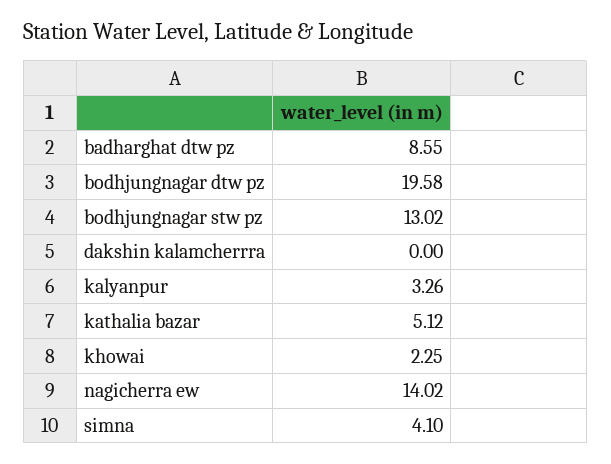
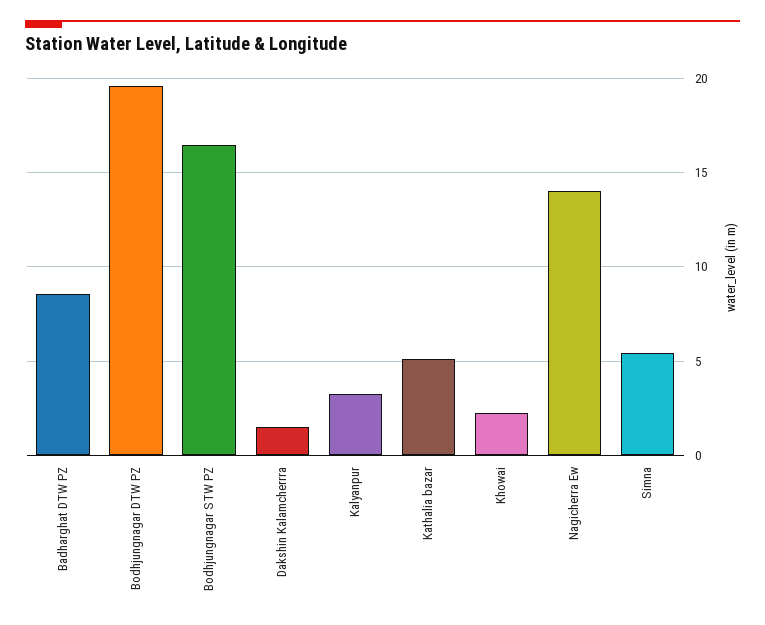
  {
    "badharghat dtw pz": 8.55,
    "bodhjungnagar dtw pz": 19.58,
-   "bodhjungnagar stw pz": 13.02,
+   "bodhjungnagar stw pz": 16.5,
-   "dakshin kalamcherrra": 0,
+   "dakshin kalamcherrra": 1.5,
    "kalyanpur": 3.26,
    "kathalia bazar": 5.12,
    "khowai": 2.25,
    "nagicherra ew": 14.02,
-   "simna": 4.1
+   "simna": 5.5
  }

